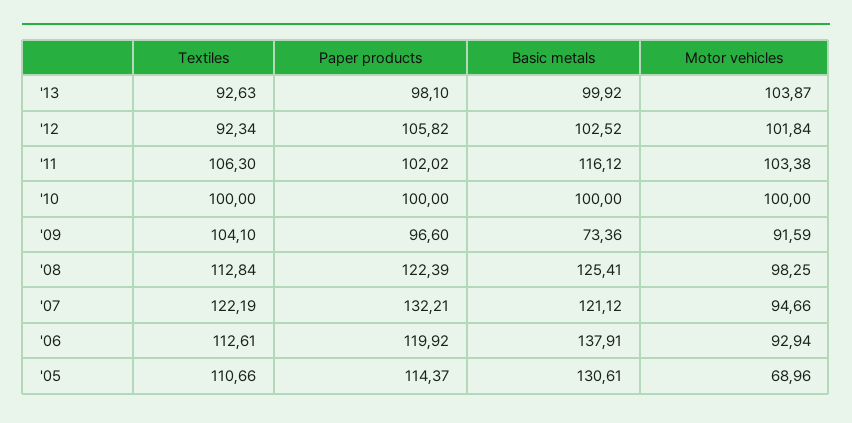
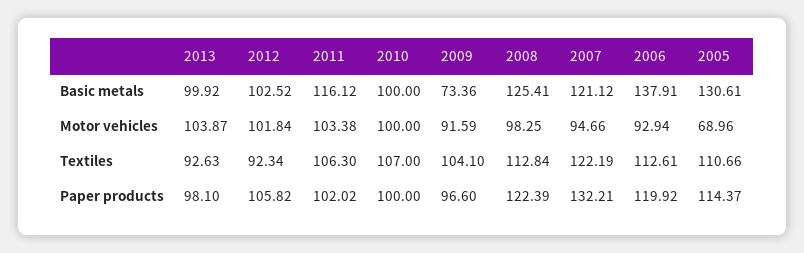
  {
    "Textiles": {
      "'13": 92.63,
      "'12": 92.34,
      "'11": 106.3,
-     "'10": 100,
+     "'10": 107,
      "'09": 104.1,
      "'08": 112.84,
      "'07": 122.19,
      "'06": 112.61,
      "'05": 110.66
    },
    "Paper products": {
      "'13": 98.1,
      "'12": 105.82,
      "'11": 102.02,
      "'10": 100,
      "'09": 96.6,
      "'08": 122.39,
      "'07": 132.21,
      "'06": 119.92,
      "'05": 114.37
    },
    "Basic metals": {
      "'13": 99.92,
      "'12": 102.52,
      "'11": 116.12,
      "'10": 100,
      "'09": 73.36,
      "'08": 125.41,
      "'07": 121.12,
      "'06": 137.91,
      "'05": 130.61
    },
    "Motor vehicles": {
      "'13": 103.87,
      "'12": 101.84,
      "'11": 103.38,
      "'10": 100,
      "'09": 91.59,
      "'08": 98.25,
      "'07": 94.66,
      "'06": 92.94,
      "'05": 68.96
    }
  }

